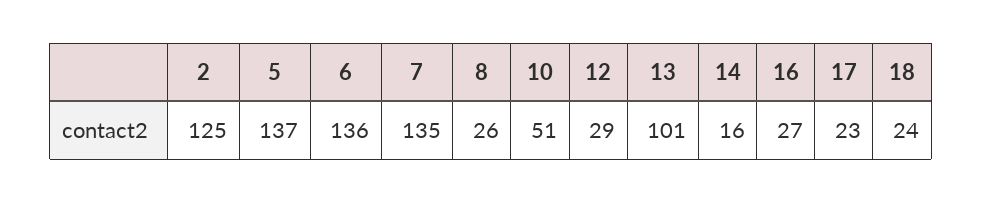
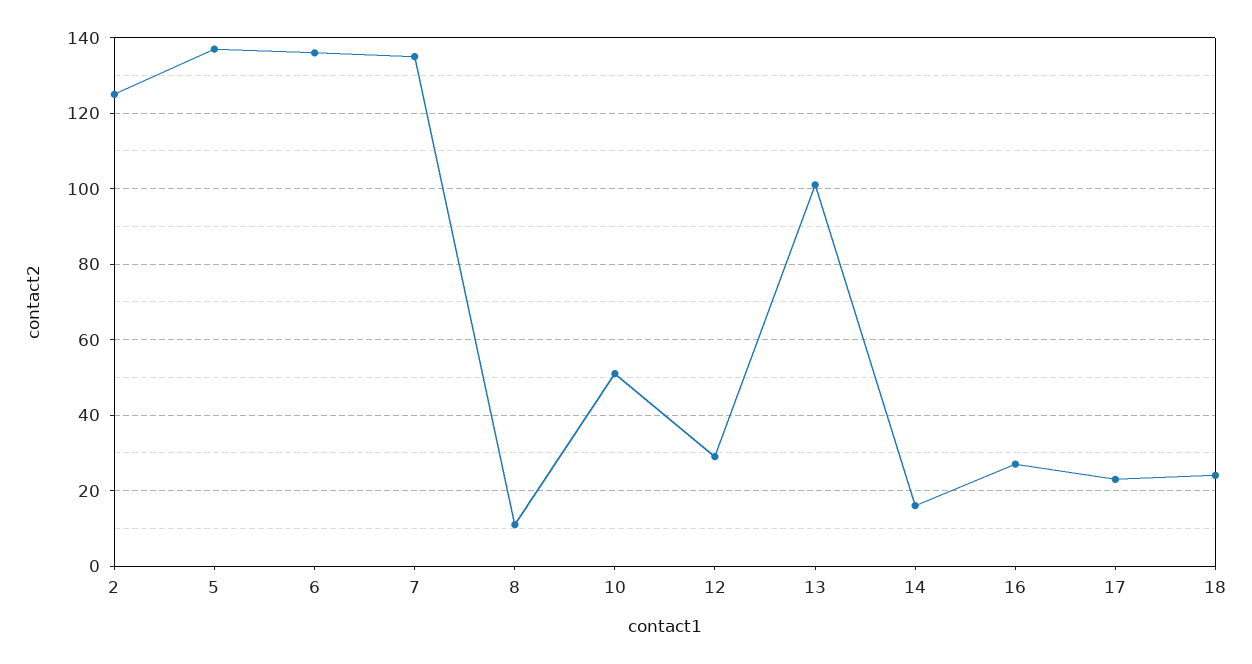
  {
    "2": 125,
    "5": 137,
    "6": 136,
    "7": 135,
-   "8": 26,
+   "8": 10,
    "10": 51,
    "12": 29,
    "13": 101,
    "14": 16,
    "16": 27,
    "17": 23,
    "18": 24
  }

